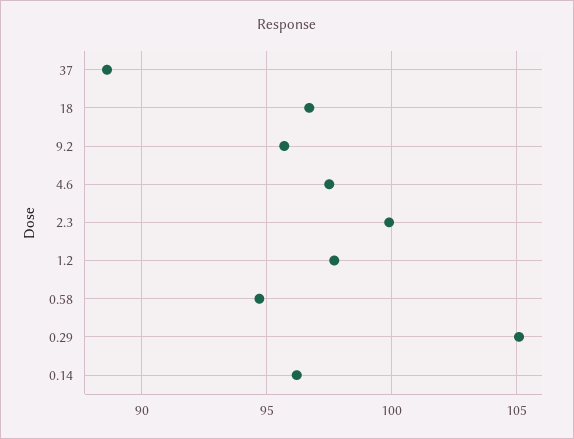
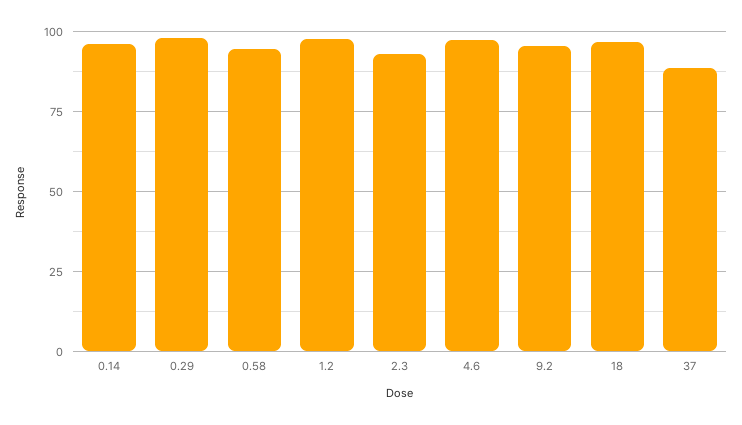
  {
    "37": 88.5,
    "18": 96.5,
    "9.2": 95.5,
    "4.6": 97.5,
-   "2.3": 100,
+   "2.3": 92.5,
    "1.2": 97.5,
    "0.58": 94.5,
-   "0.29": 105,
+   "0.29": 97.5,
    "0.14": 96
  }

